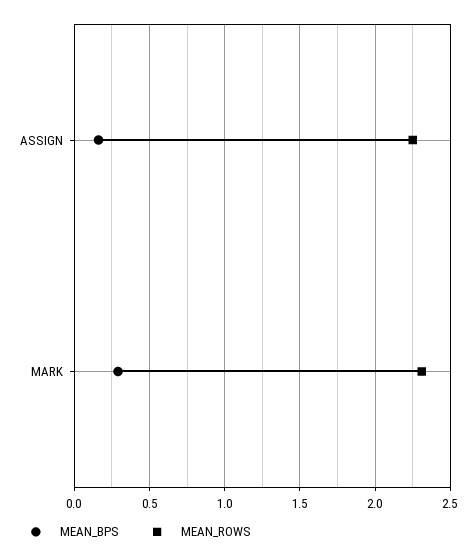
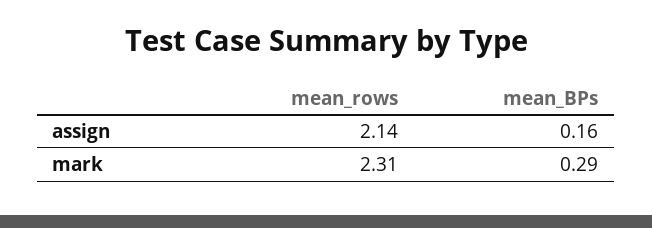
  {
    "MEAN_BPS": {
      "ASSIGN": 0.16,
      "MARK": 0.29
    },
    "MEAN_ROWS": {
-     "ASSIGN": 2.25,
+     "ASSIGN": 2.14,
      "MARK": 2.31
    }
  }

